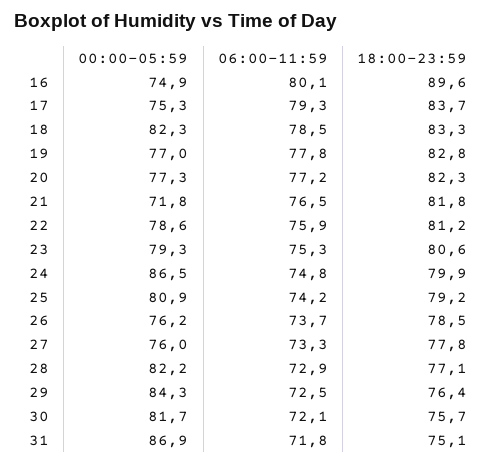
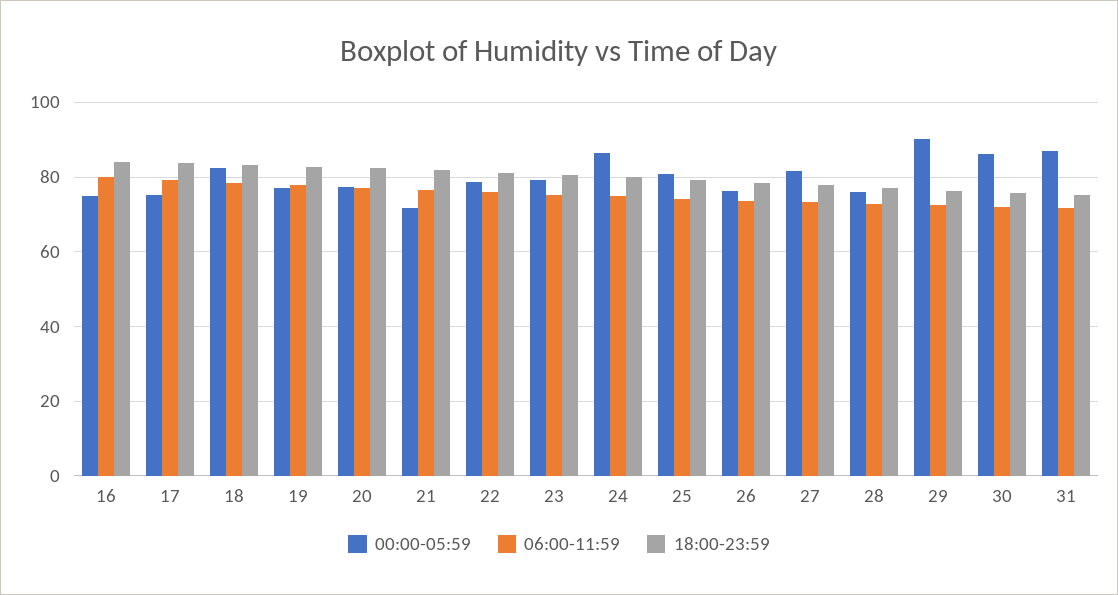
  {
    "00:00-05:59": {
      "16": 74.9,
      "17": 75.3,
      "18": 82.3,
      "19": 77,
      "20": 77.3,
      "21": 71.8,
      "22": 78.6,
      "23": 79.3,
      "24": 86.5,
      "25": 80.9,
      "26": 76.2,
-     "27": 76,
+     "27": 82,
-     "28": 82.2,
+     "28": 76,
-     "29": 84.3,
+     "29": 90,
-     "30": 81.7,
+     "30": 86,
      "31": 86.9
    },
    "06:00-11:59": {
      "16": 80.1,
      "17": 79.3,
      "18": 78.5,
      "19": 77.8,
      "20": 77.2,
      "21": 76.5,
      "22": 75.9,
      "23": 75.3,
      "24": 74.8,
      "25": 74.2,
      "26": 73.7,
      "27": 73.3,
      "28": 72.9,
      "29": 72.5,
      "30": 72.1,
      "31": 71.8
    },
    "18:00-23:59": {
-     "16": 89.6,
+     "16": 84,
      "17": 83.7,
      "18": 83.3,
      "19": 82.8,
      "20": 82.3,
      "21": 81.8,
      "22": 81.2,
      "23": 80.6,
      "24": 79.9,
      "25": 79.2,
      "26": 78.5,
      "27": 77.8,
      "28": 77.1,
      "29": 76.4,
      "30": 75.7,
      "31": 75.1
    }
  }

